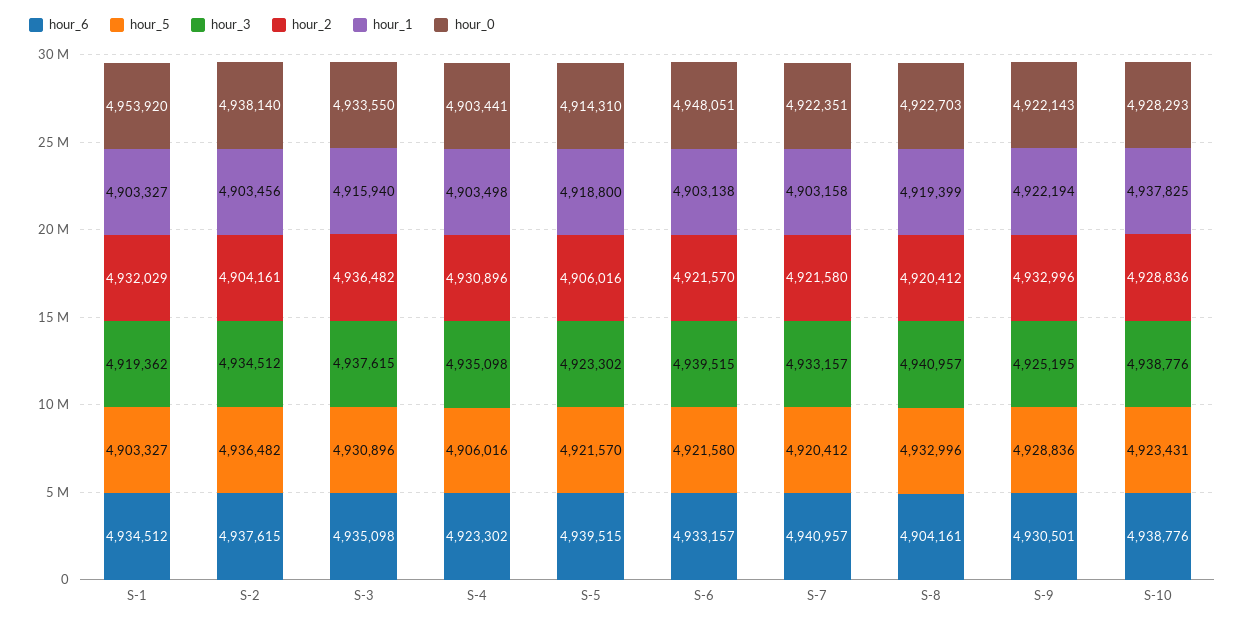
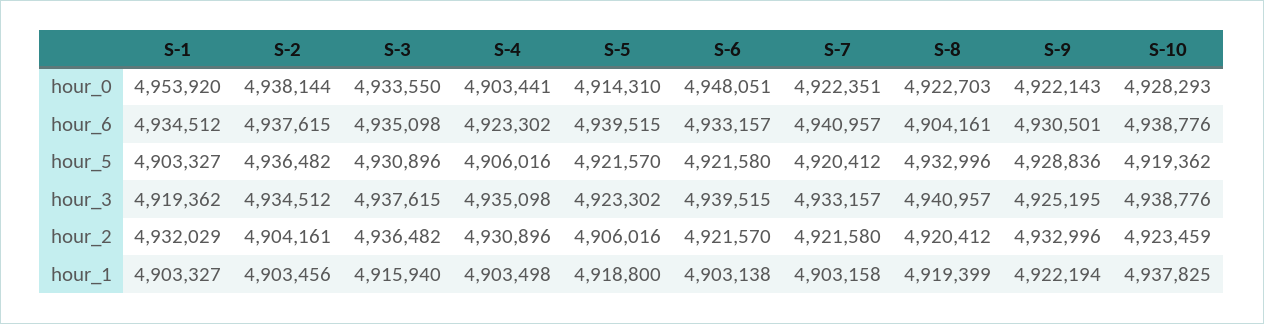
  {
    "hour_6": {
      "S-1": 4934512,
      "S-2": 4937615,
      "S-3": 4935098,
      "S-4": 4923302,
      "S-5": 4939515,
      "S-6": 4933157,
      "S-7": 4940957,
      "S-8": 4904161,
      "S-9": 4930501,
      "S-10": 4938776
    },
    "hour_5": {
      "S-1": 4903327,
      "S-2": 4936482,
      "S-3": 4930896,
      "S-4": 4906016,
      "S-5": 4921570,
      "S-6": 4921580,
      "S-7": 4920412,
      "S-8": 4932996,
      "S-9": 4928836,
-     "S-10": 4923431
+     "S-10": 4919362
    },
    "hour_3": {
      "S-1": 4919362,
      "S-2": 4934512,
      "S-3": 4937615,
      "S-4": 4935098,
      "S-5": 4923302,
      "S-6": 4939515,
      "S-7": 4933157,
      "S-8": 4940957,
      "S-9": 4925195,
      "S-10": 4938776
    },
    "hour_2": {
      "S-1": 4932029,
      "S-2": 4904161,
      "S-3": 4936482,
      "S-4": 4930896,
      "S-5": 4906016,
      "S-6": 4921570,
      "S-7": 4921580,
      "S-8": 4920412,
      "S-9": 4932996,
-     "S-10": 4928836
+     "S-10": 4923459
    },
    "hour_1": {
      "S-1": 4903327,
      "S-2": 4903456,
      "S-3": 4915940,
      "S-4": 4903498,
      "S-5": 4918800,
      "S-6": 4903138,
      "S-7": 4903158,
      "S-8": 4919399,
      "S-9": 4922194,
      "S-10": 4937825
    },
    "hour_0": {
      "S-1": 4953920,
-     "S-2": 4938140,
+     "S-2": 4938144,
      "S-3": 4933550,
      "S-4": 4903441,
      "S-5": 4914310,
      "S-6": 4948051,
      "S-7": 4922351,
      "S-8": 4922703,
      "S-9": 4922143,
      "S-10": 4928293
    }
  }

